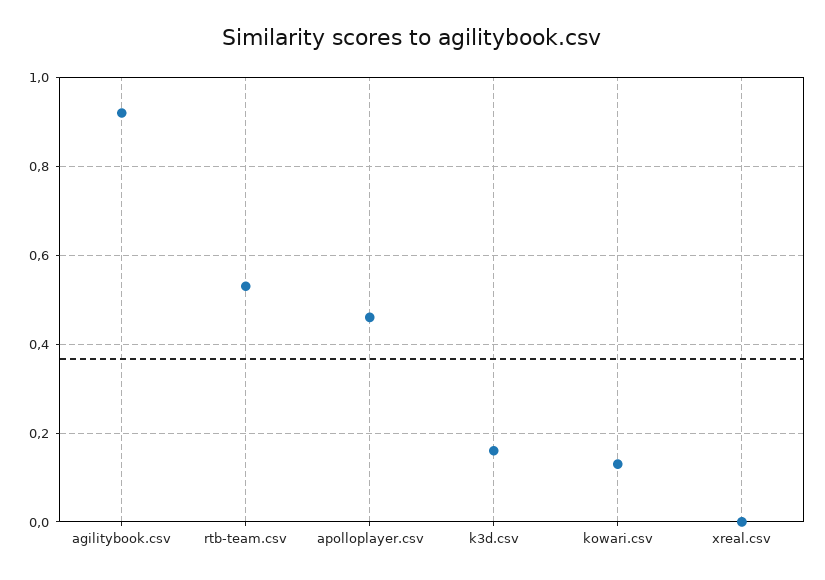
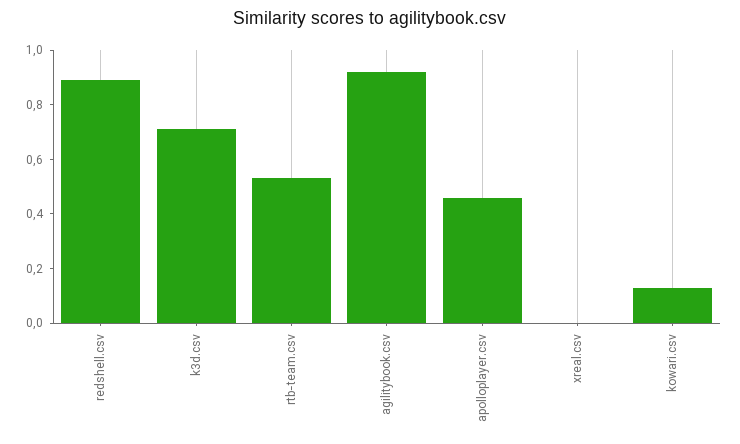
  {
    "agilitybook.csv": 0.9,
    "rtb-team.csv": 0.55,
    "apolloplayer.csv": 0.45,
-   "k3d.csv": 0.15,
+   "k3d.csv": 0.7,
    "kowari.csv": 0.15,
-   "xreal.csv": 0
+   "xreal.csv": 0,
+   "redshell.csv": 0.9
  }

